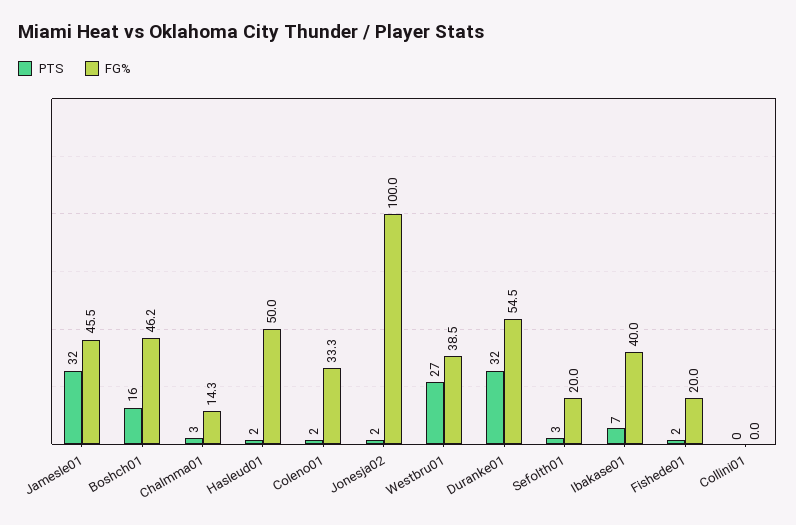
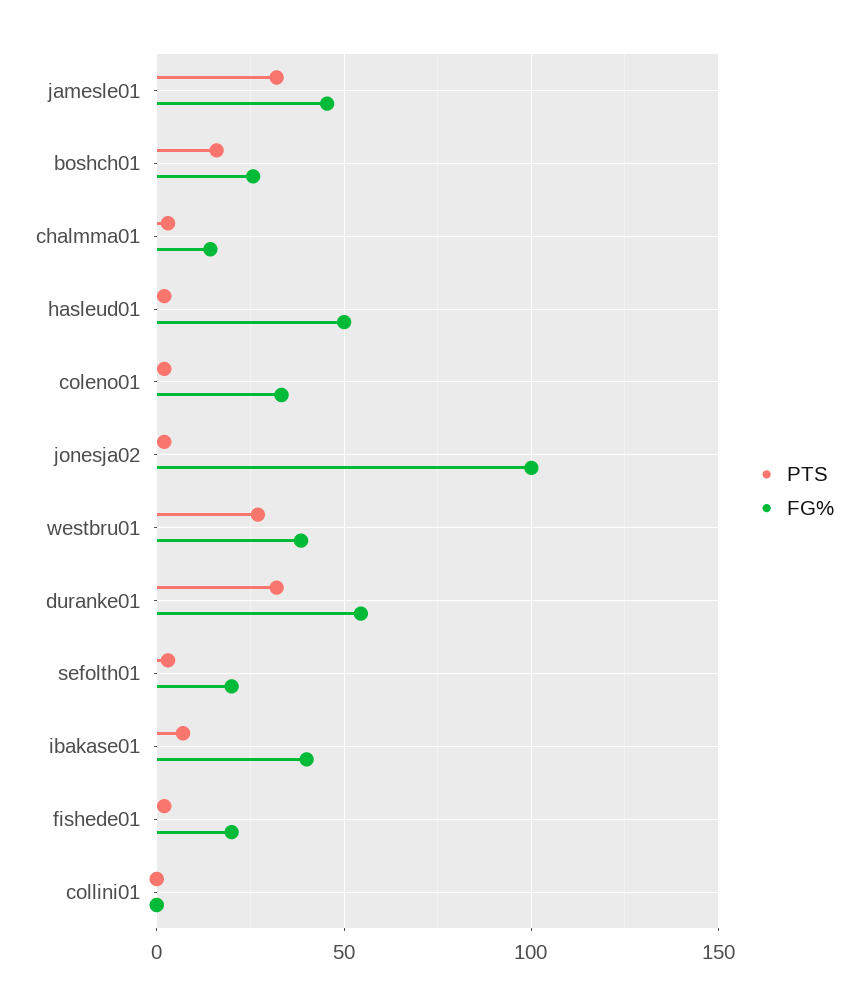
  {
    "PTS": {
      "Jamesle01": 32,
      "Boshch01": 16,
      "Chalmma01": 3,
      "Hasleud01": 2,
      "Coleno01": 2,
      "Jonesja02": 2,
      "Westbru01": 27,
      "Duranke01": 32,
      "Sefolth01": 3,
      "Ibakase01": 7,
      "Fishede01": 2,
      "Collini01": 0
    },
    "FG%": {
      "Jamesle01": 45.5,
-     "Boshch01": 46.2,
+     "Boshch01": 25,
      "Chalmma01": 14.3,
      "Hasleud01": 50,
      "Coleno01": 33.3,
      "Jonesja02": 100,
      "Westbru01": 38.5,
      "Duranke01": 54.5,
      "Sefolth01": 20,
      "Ibakase01": 40,
      "Fishede01": 20,
      "Collini01": 0
    }
  }

